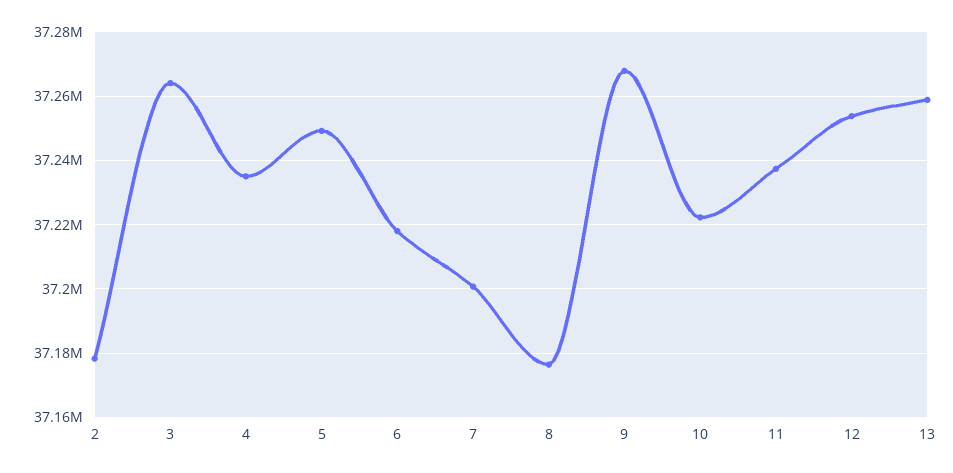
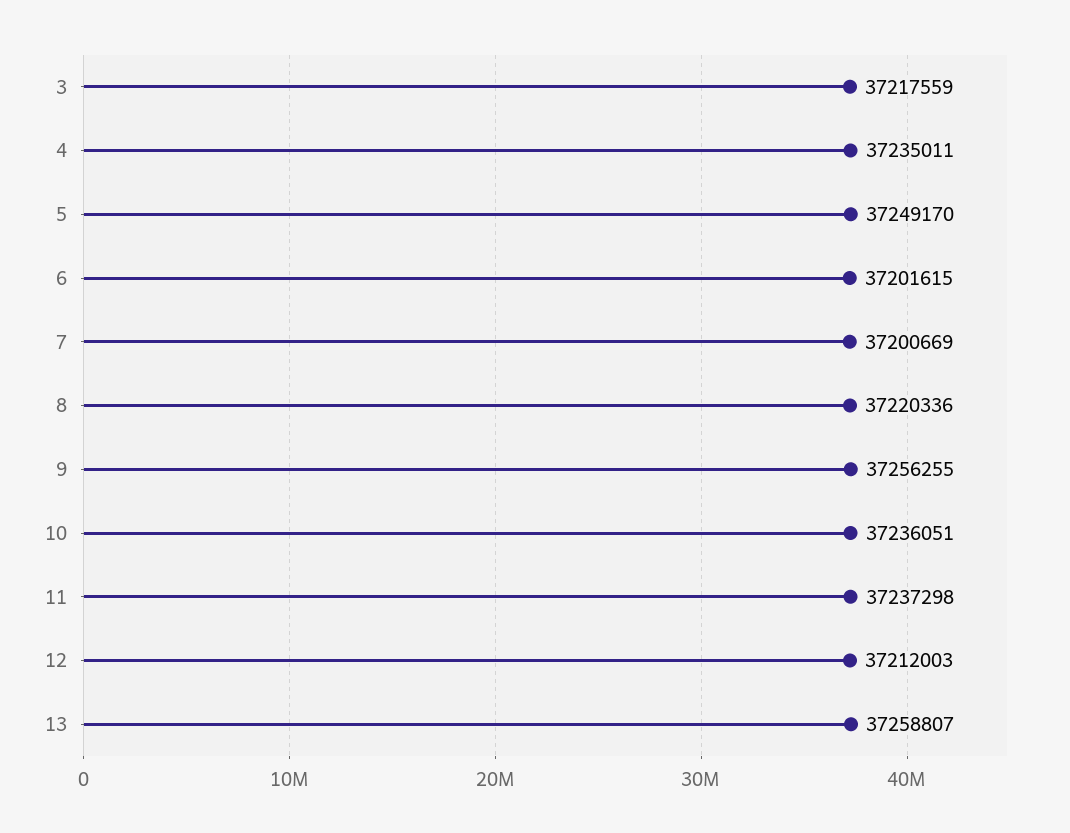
  {
-   "2": 37178000,
-   "3": 37264000,
+   "3": 37217559,
    "4": 37235011,
    "5": 37249170,
-   "6": 37218000,
+   "6": 37201615,
    "7": 37200669,
-   "8": 37176000,
+   "8": 37220336,
-   "9": 37268000,
+   "9": 37256255,
-   "10": 37222000,
+   "10": 37236051,
    "11": 37237298,
-   "12": 37254000,
+   "12": 37212003,
    "13": 37258807
  }

